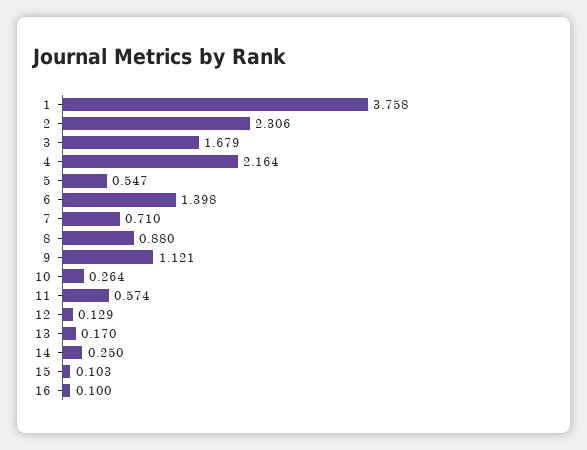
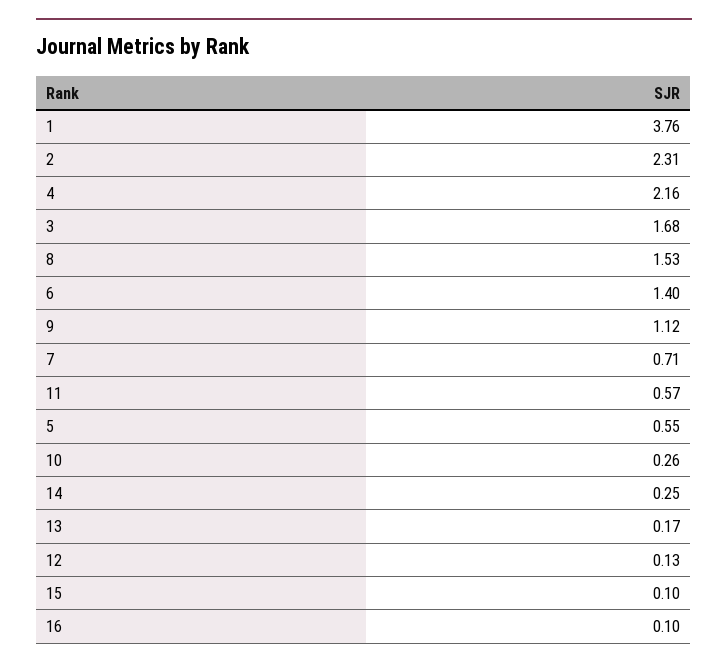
  {
    "1": 3.758,
    "2": 2.306,
    "3": 1.679,
    "4": 2.164,
    "5": 0.547,
    "6": 1.398,
    "7": 0.71,
-   "8": 0.88,
+   "8": 1.53,
    "9": 1.121,
    "10": 0.264,
    "11": 0.574,
    "12": 0.129,
    "13": 0.17,
    "14": 0.25,
    "15": 0.103,
    "16": 0.1
  }

